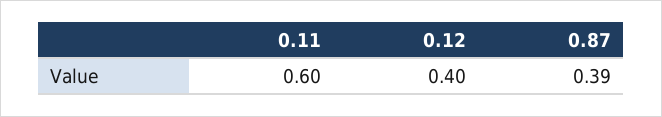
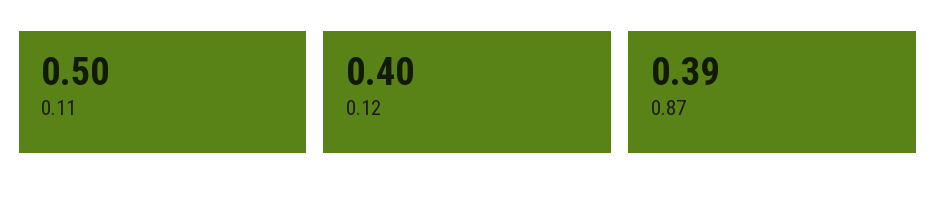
  {
-   "0.11": 0.6,
+   "0.11": 0.5,
    "0.12": 0.4,
    "0.87": 0.39
  }

